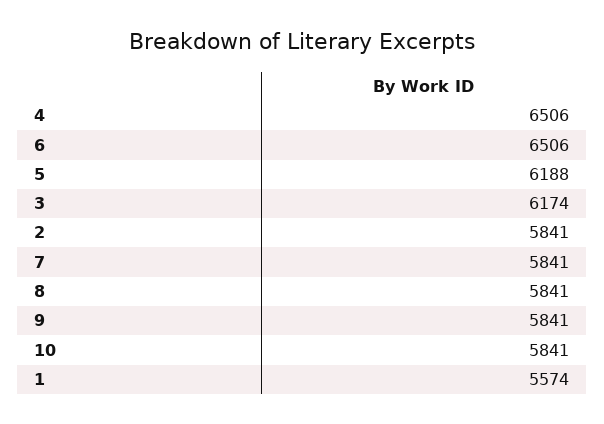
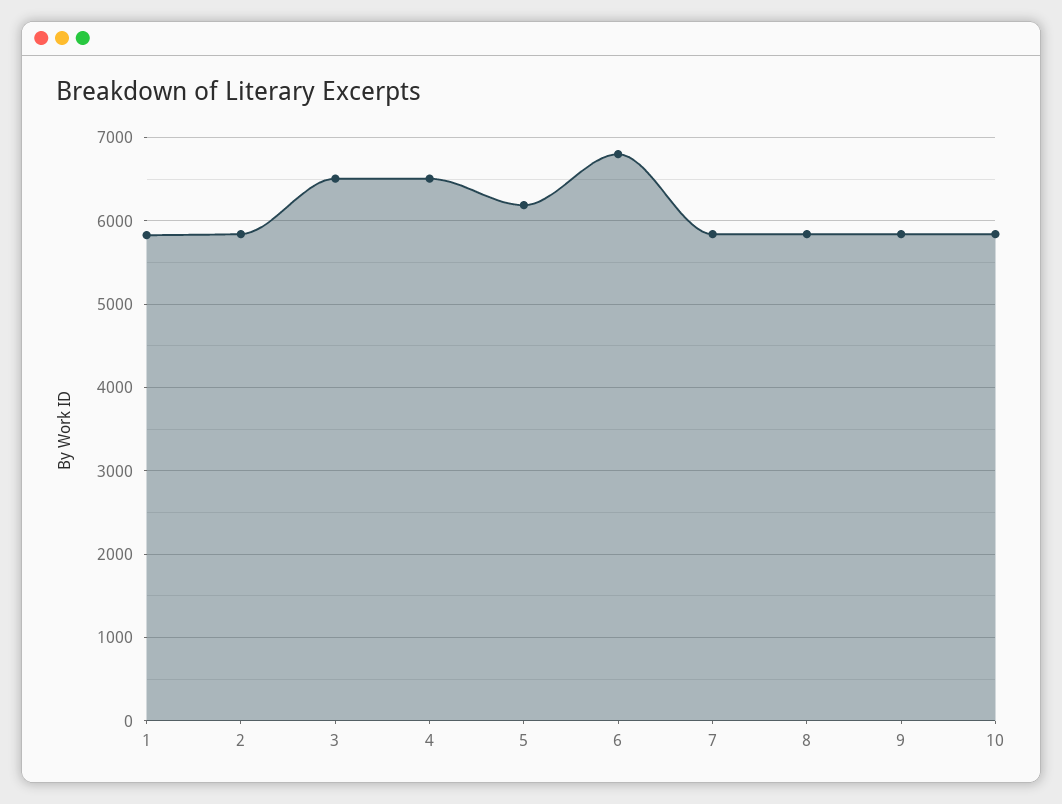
  {
    "4": 6506,
-   "6": 6506,
+   "6": 6800,
    "5": 6188,
-   "3": 6174,
+   "3": 6500,
    "2": 5841,
    "7": 5841,
    "8": 5841,
    "9": 5841,
    "10": 5841,
-   "1": 5574
+   "1": 5800
  }

